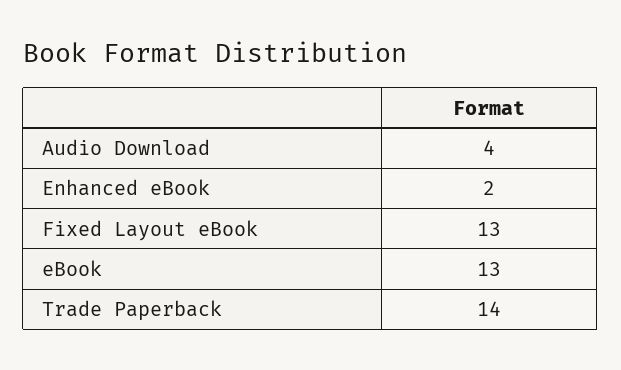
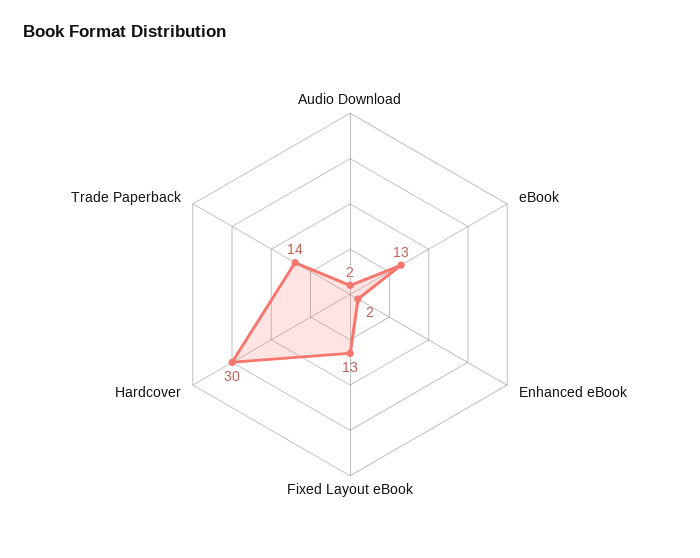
  {
-   "Audio Download": 4,
+   "Audio Download": 2,
    "Enhanced eBook": 2,
    "Fixed Layout eBook": 13,
    "eBook": 13,
-   "Trade Paperback": 14
+   "Trade Paperback": 14,
+   "Hardcover": 30
  }

